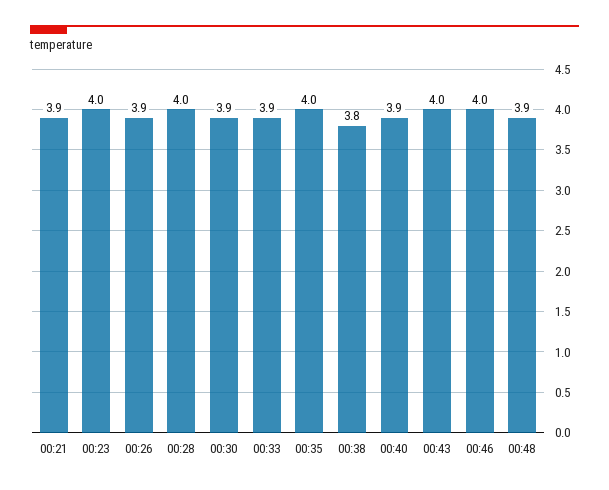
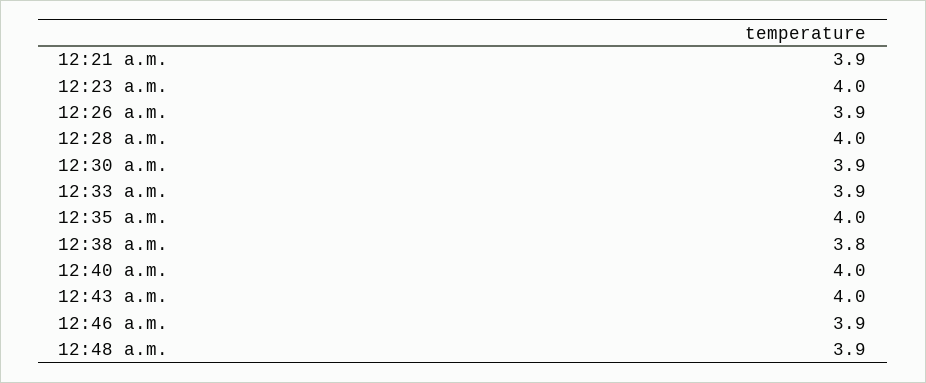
  {
    "00:21": 3.9,
    "00:23": 4,
    "00:26": 3.9,
    "00:28": 4,
    "00:30": 3.9,
    "00:33": 3.9,
    "00:35": 4,
    "00:38": 3.8,
-   "00:40": 3.9,
+   "00:40": 4,
    "00:43": 4,
-   "00:46": 4,
+   "00:46": 3.9,
    "00:48": 3.9
  }

